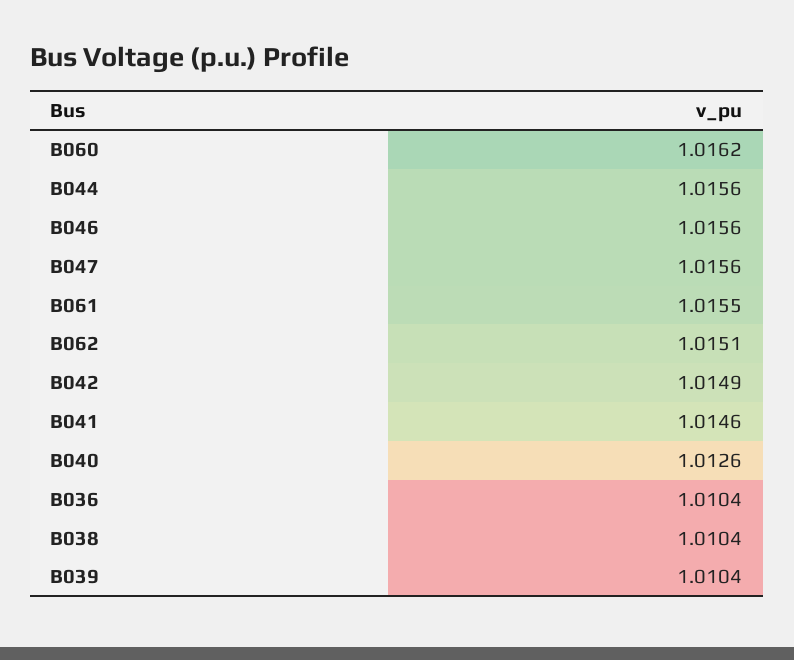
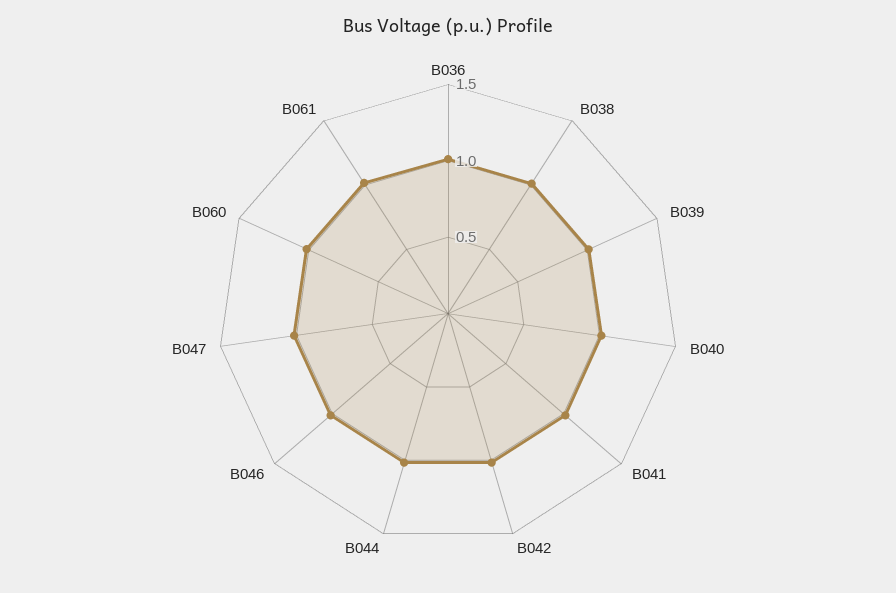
  {
    "B060": 1.0162,
    "B044": 1.0156,
    "B046": 1.0156,
    "B047": 1.0156,
    "B061": 1.0155,
-   "B062": 1.0151,
    "B042": 1.0149,
    "B041": 1.0146,
    "B040": 1.0126,
    "B036": 1.0104,
    "B038": 1.0104,
    "B039": 1.0104
  }

